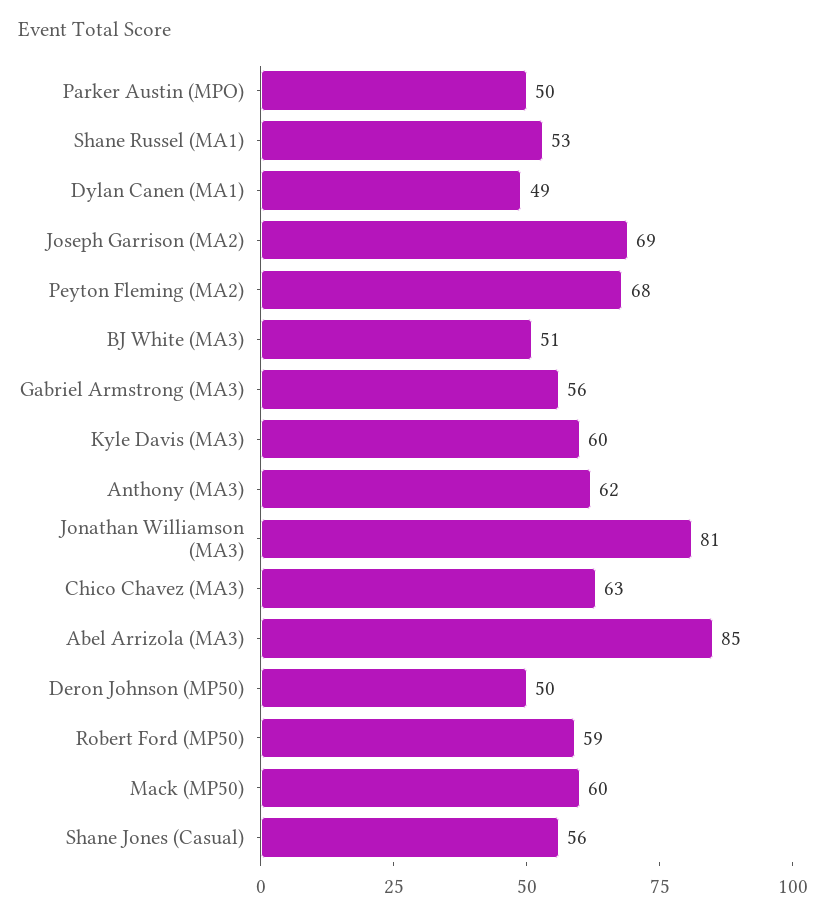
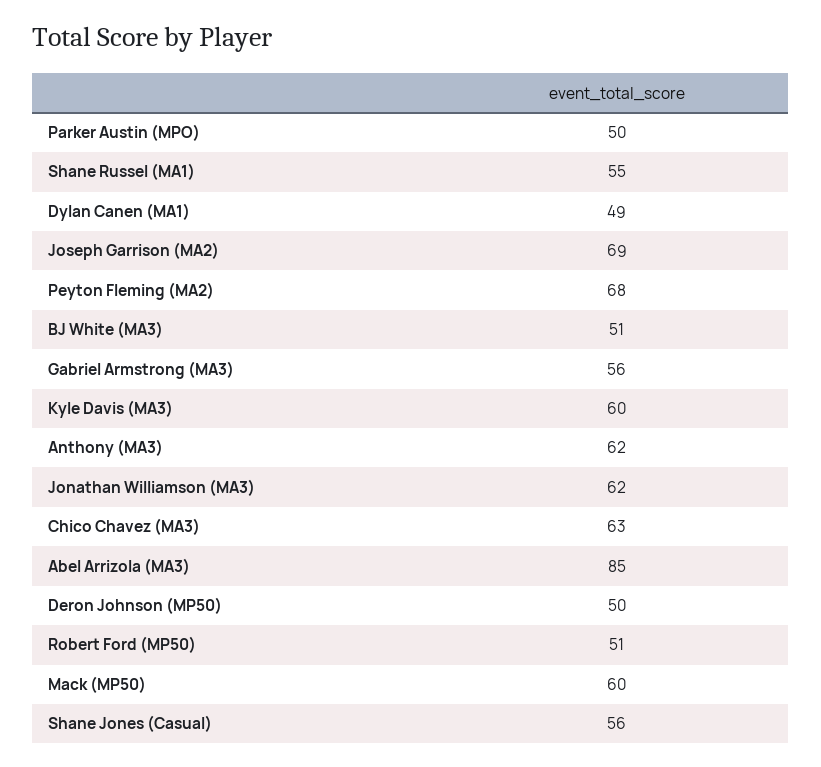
  {
    "Parker Austin (MPO)": 50,
-   "Shane Russel (MA1)": 53,
+   "Shane Russel (MA1)": 55,
    "Dylan Canen (MA1)": 49,
    "Joseph Garrison (MA2)": 69,
    "Peyton Fleming (MA2)": 68,
    "BJ White (MA3)": 51,
    "Gabriel Armstrong (MA3)": 56,
    "Kyle Davis (MA3)": 60,
    "Anthony (MA3)": 62,
-   "Jonathan Williamson (MA3)": 81,
+   "Jonathan Williamson (MA3)": 62,
    "Chico Chavez (MA3)": 63,
    "Abel Arrizola (MA3)": 85,
    "Deron Johnson (MP50)": 50,
-   "Robert Ford (MP50)": 59,
+   "Robert Ford (MP50)": 51,
    "Mack (MP50)": 60,
    "Shane Jones (Casual)": 56
  }

